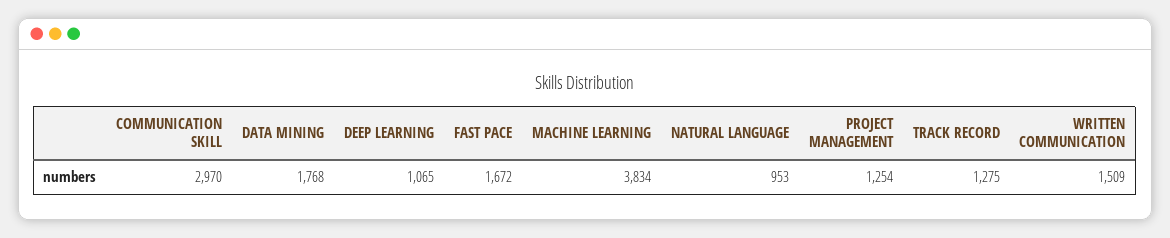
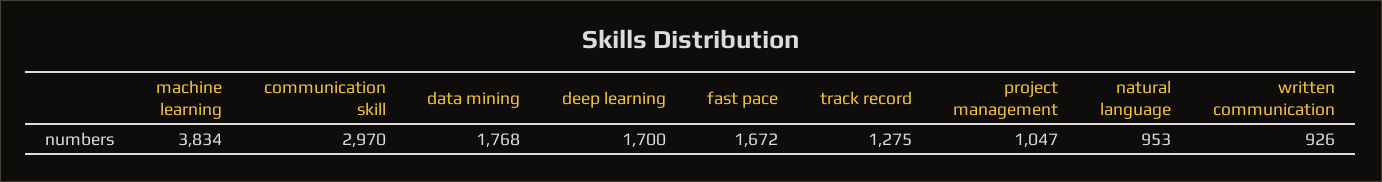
  {
    "COMMUNICATION SKILL": 2970,
    "DATA MINING": 1768,
-   "DEEP LEARNING": 1065,
+   "DEEP LEARNING": 1700,
    "FAST PACE": 1672,
    "MACHINE LEARNING": 3834,
    "NATURAL LANGUAGE": 953,
-   "PROJECT MANAGEMENT": 1254,
+   "PROJECT MANAGEMENT": 1047,
    "TRACK RECORD": 1275,
-   "WRITTEN COMMUNICATION": 1509
+   "WRITTEN COMMUNICATION": 926
  }

